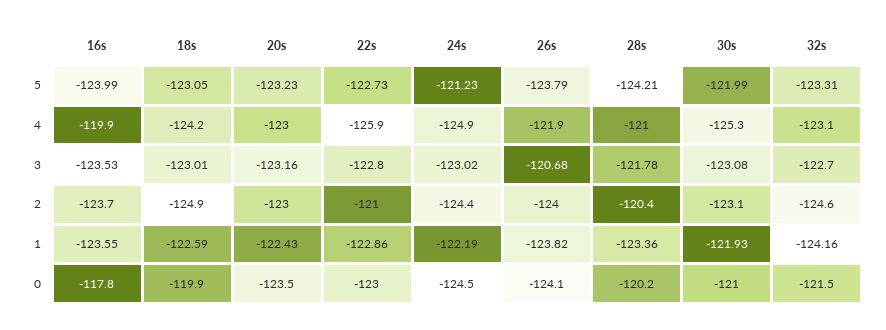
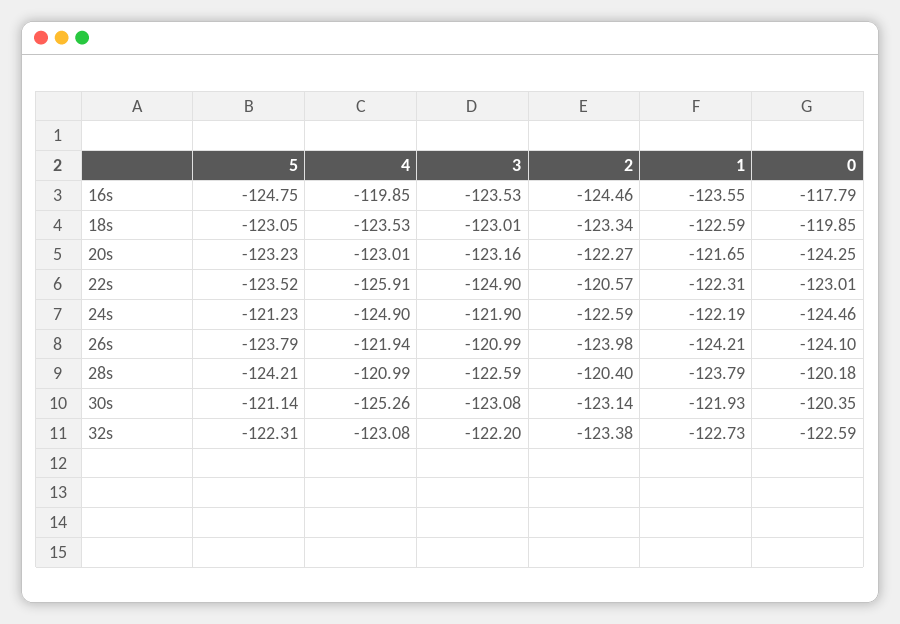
  {
    "16s": {
-     "5": -123.99,
+     "5": -124.75,
      "4": -119.85,
      "3": -123.53,
-     "2": -123.7,
+     "2": -124.46,
      "1": -123.55,
      "0": -117.79
    },
    "18s": {
      "5": -123.05,
-     "4": -124.2,
+     "4": -123.53,
      "3": -123.01,
-     "2": -124.9,
+     "2": -123.34,
      "1": -122.59,
      "0": -119.85
    },
    "20s": {
      "5": -123.23,
      "4": -123.01,
      "3": -123.16,
-     "2": -123,
+     "2": -122.27,
-     "1": -122.43,
+     "1": -121.65,
-     "0": -123.5
+     "0": -124.25
    },
    "22s": {
-     "5": -122.73,
+     "5": -123.52,
      "4": -125.91,
-     "3": -122.8,
+     "3": -124.9,
-     "2": -121,
+     "2": -120.57,
-     "1": -122.86,
+     "1": -122.31,
      "0": -123.01
    },
    "24s": {
      "5": -121.23,
      "4": -124.9,
-     "3": -123.02,
+     "3": -121.9,
-     "2": -124.4,
+     "2": -122.59,
      "1": -122.19,
      "0": -124.46
    },
    "26s": {
      "5": -123.79,
      "4": -121.94,
-     "3": -120.68,
+     "3": -120.99,
      "2": -123.98,
-     "1": -123.82,
+     "1": -124.21,
      "0": -124.1
    },
    "28s": {
      "5": -124.21,
      "4": -120.99,
-     "3": -121.78,
+     "3": -122.59,
      "2": -120.4,
-     "1": -123.36,
+     "1": -123.79,
      "0": -120.18
    },
    "30s": {
-     "5": -121.99,
+     "5": -121.14,
      "4": -125.26,
      "3": -123.08,
      "2": -123.14,
      "1": -121.93,
-     "0": -121
+     "0": -120.35
    },
    "32s": {
-     "5": -123.31,
+     "5": -122.31,
      "4": -123.08,
-     "3": -122.7,
+     "3": -122.2,
-     "2": -124.6,
+     "2": -123.38,
-     "1": -124.16,
+     "1": -122.73,
-     "0": -121.5
+     "0": -122.59
    }
  }

